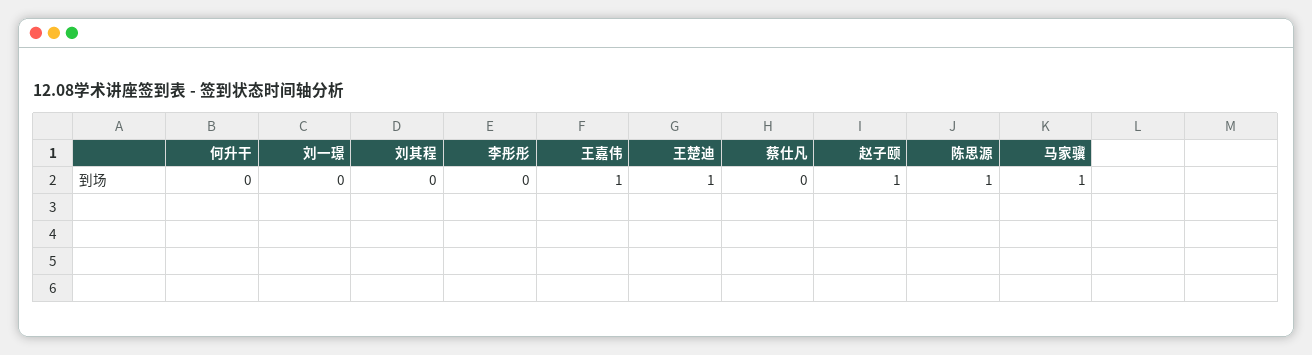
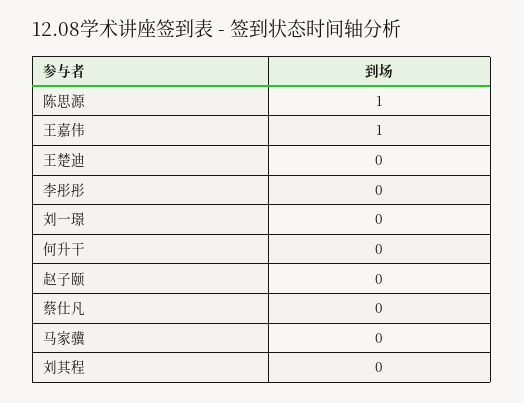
  {
    "何升干": 0,
    "刘一璟": 0,
    "刘其程": 0,
    "李彤彤": 0,
    "王嘉伟": 1,
-   "王楚迪": 1,
+   "王楚迪": 0,
    "蔡仕凡": 0,
-   "赵子颐": 1,
+   "赵子颐": 0,
    "陈思源": 1,
-   "马家骥": 1
+   "马家骥": 0
  }

